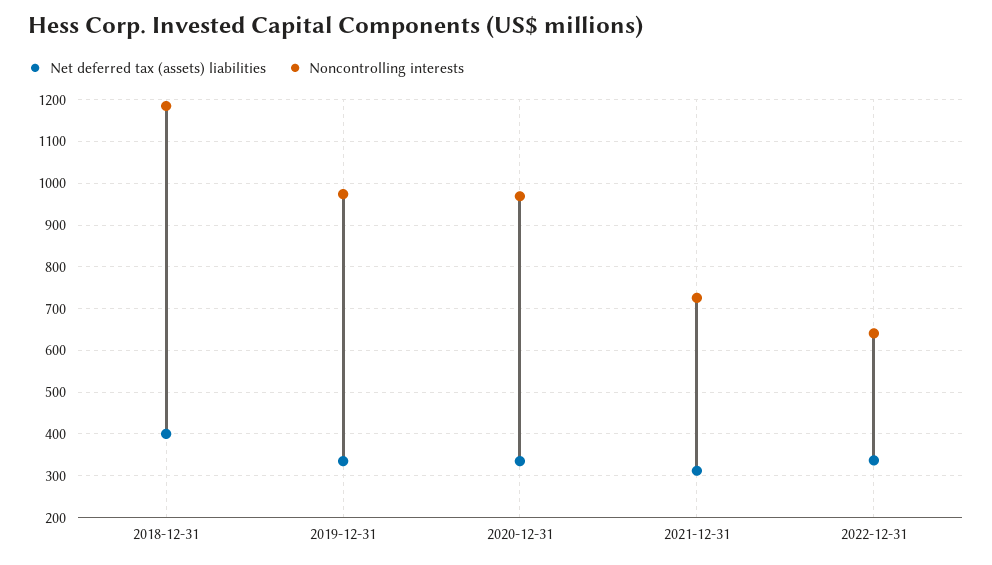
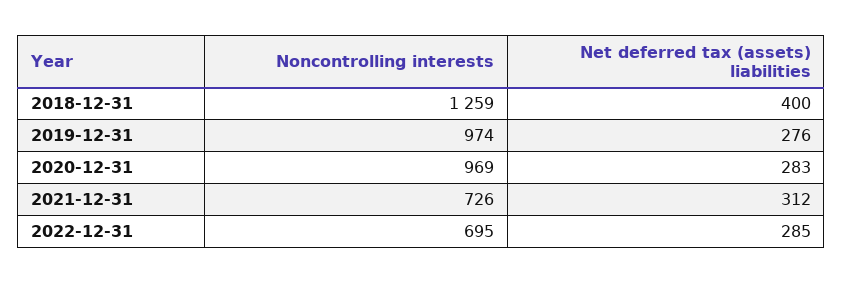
  {
    "Net deferred tax (assets) liabilities": {
      "2018-12-31": 400,
-     "2019-12-31": 340,
+     "2019-12-31": 276,
-     "2020-12-31": 340,
+     "2020-12-31": 283,
      "2021-12-31": 312,
-     "2022-12-31": 340
+     "2022-12-31": 285
    },
    "Noncontrolling interests": {
-     "2018-12-31": 1180,
+     "2018-12-31": 1259,
      "2019-12-31": 974,
      "2020-12-31": 969,
      "2021-12-31": 726,
-     "2022-12-31": 640
+     "2022-12-31": 695
    }
  }

